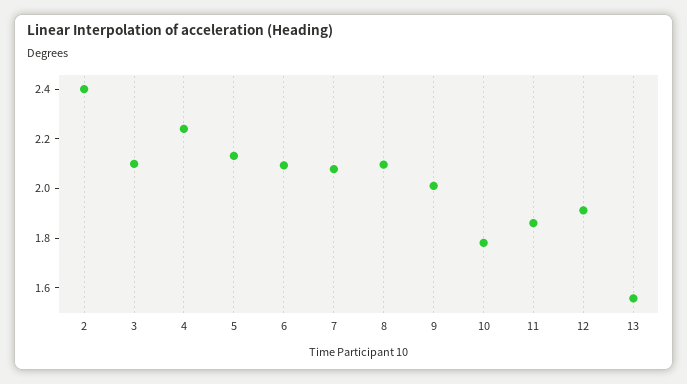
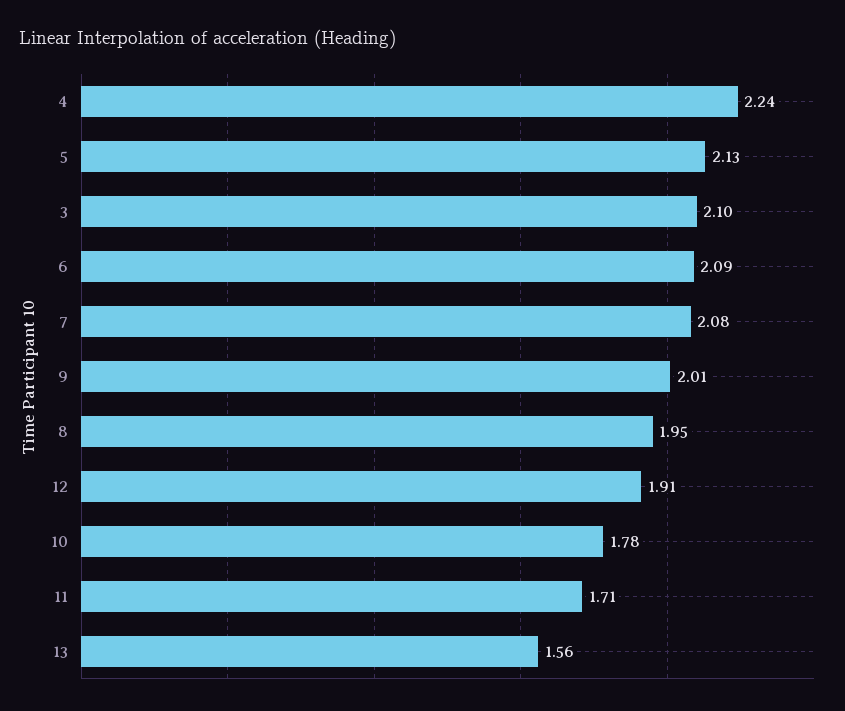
  {
-   "2": 2.4,
    "3": 2.1,
    "4": 2.24,
    "5": 2.13,
    "6": 2.09,
    "7": 2.08,
-   "8": 2.1,
+   "8": 1.95,
    "9": 2.01,
    "10": 1.78,
-   "11": 1.85,
+   "11": 1.71,
    "12": 1.91,
    "13": 1.56
  }

